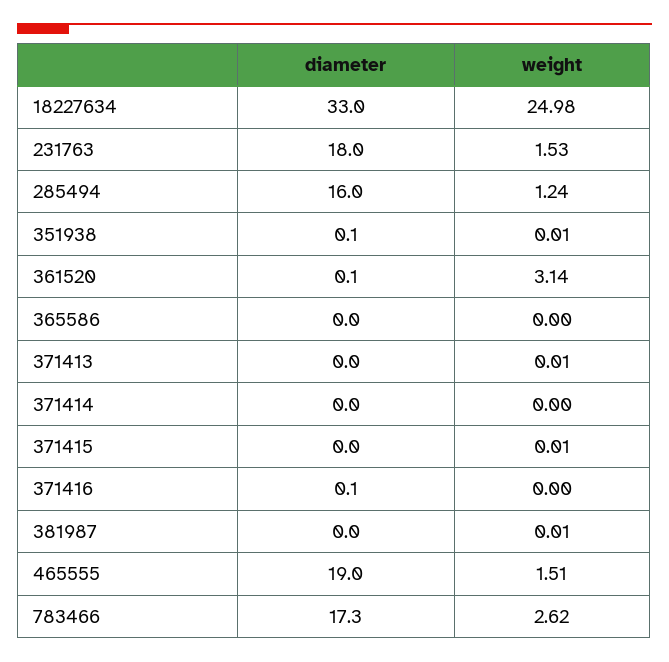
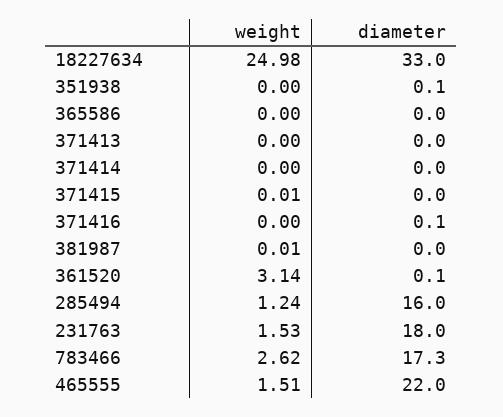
  {
    "diameter": {
      "18227634": 33,
      "231763": 18,
      "285494": 16,
      "351938": 0.1,
      "361520": 0.1,
      "365586": 0,
      "371413": 0,
      "371414": 0,
      "371415": 0,
      "371416": 0.1,
      "381987": 0,
-     "465555": 19,
+     "465555": 22,
      "783466": 17.3
    },
    "weight": {
      "18227634": 24.98,
      "231763": 1.53,
      "285494": 1.24,
-     "351938": 0.01,
+     "351938": 0,
      "361520": 3.14,
      "365586": 0,
-     "371413": 0.01,
+     "371413": 0,
      "371414": 0,
      "371415": 0.01,
      "371416": 0,
      "381987": 0.01,
      "465555": 1.51,
      "783466": 2.62
    }
  }

